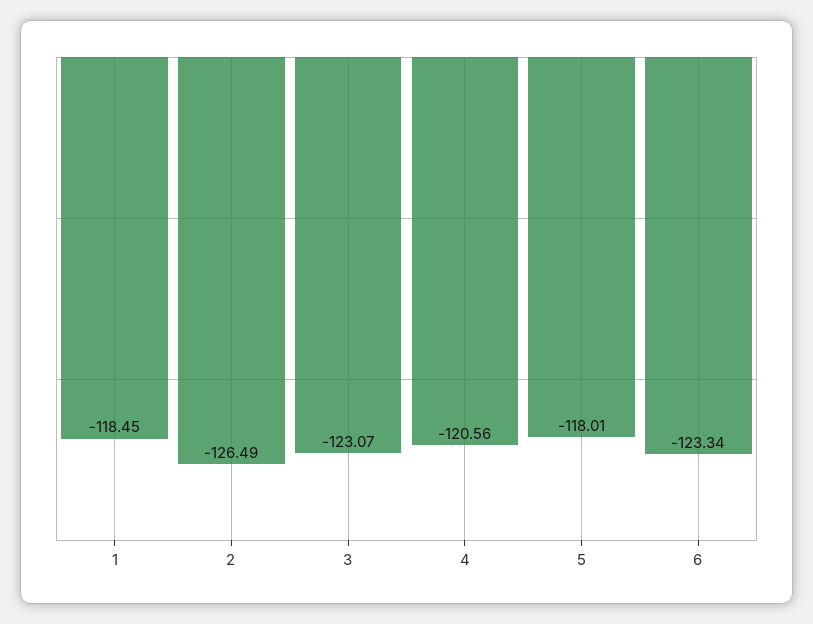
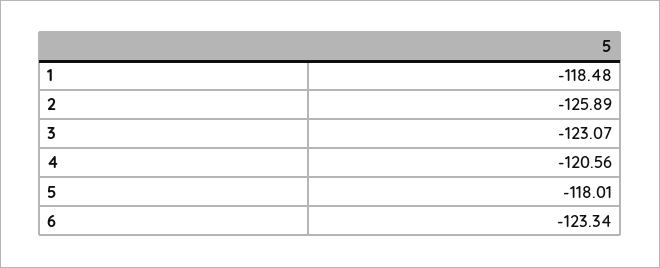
  {
-   "1": -118.45,
+   "1": -118.48,
-   "2": -126.49,
+   "2": -125.89,
    "3": -123.07,
    "4": -120.56,
    "5": -118.01,
    "6": -123.34
  }

